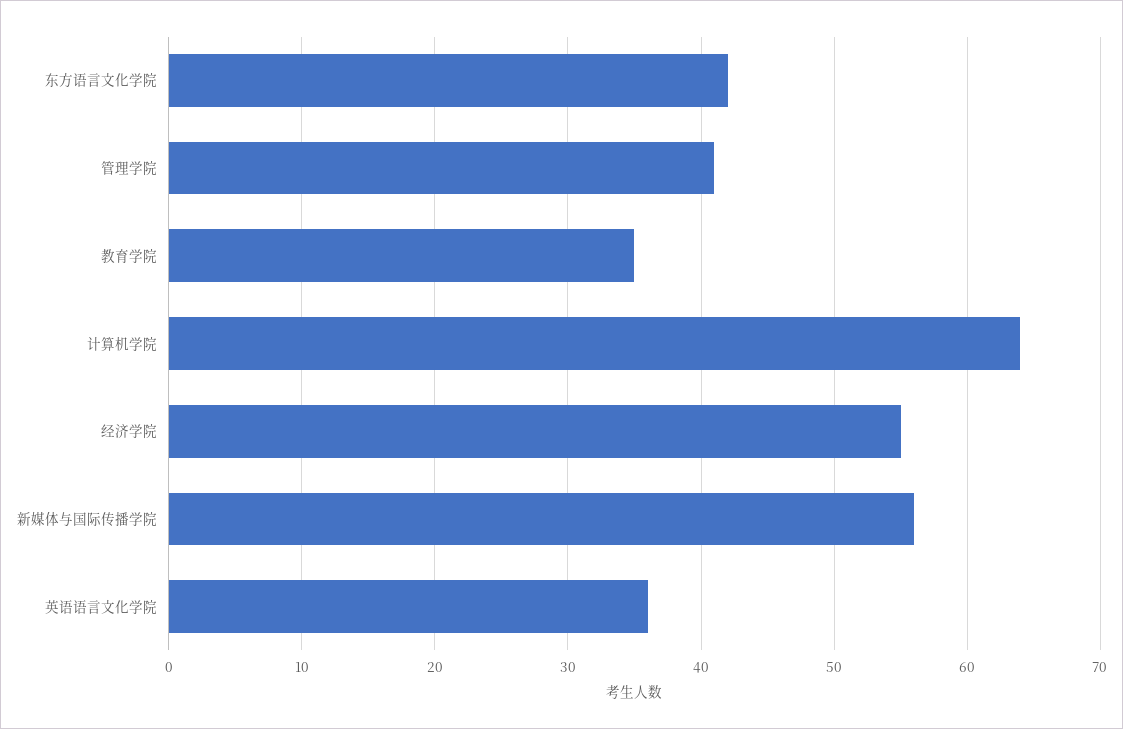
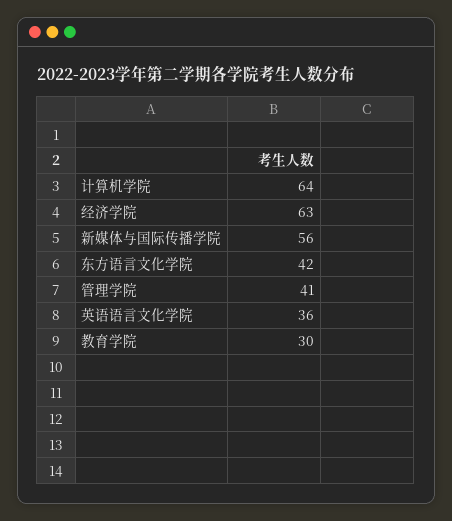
  {
    "东方语言文化学院": 42,
    "管理学院": 41,
-   "教育学院": 35,
+   "教育学院": 30,
    "计算机学院": 64,
-   "经济学院": 55,
+   "经济学院": 63,
    "新媒体与国际传播学院": 56,
    "英语语言文化学院": 36
  }

